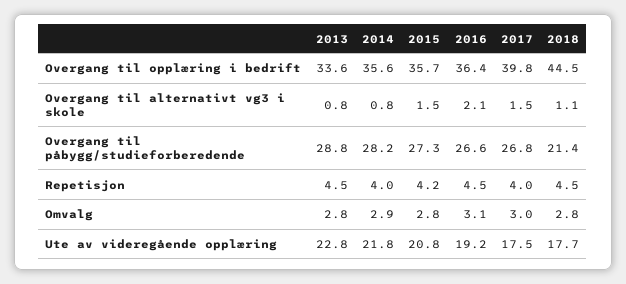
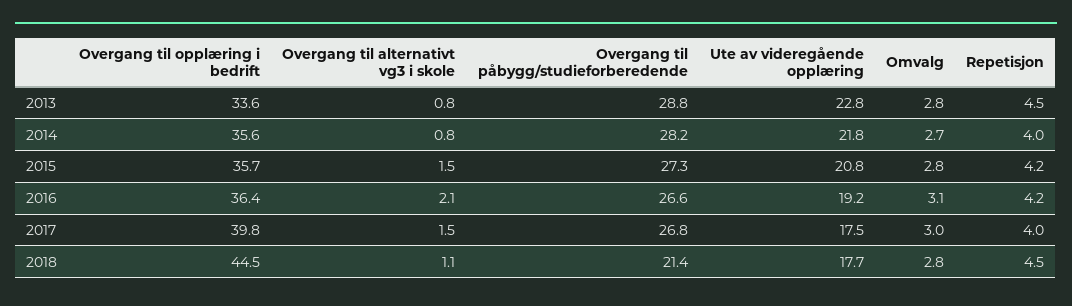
  {
    "2013": {
      "Overgang til opplæring i bedrift": 33.6,
      "Overgang til alternativt vg3 i skole": 0.8,
      "Overgang til påbygg/studieforberedende": 28.8,
      "Repetisjon": 4.5,
      "Omvalg": 2.8,
      "Ute av videregående opplæring": 22.8
    },
    "2014": {
      "Overgang til opplæring i bedrift": 35.6,
      "Overgang til alternativt vg3 i skole": 0.8,
      "Overgang til påbygg/studieforberedende": 28.2,
      "Repetisjon": 4,
-     "Omvalg": 2.9,
+     "Omvalg": 2.7,
      "Ute av videregående opplæring": 21.8
    },
    "2015": {
      "Overgang til opplæring i bedrift": 35.7,
      "Overgang til alternativt vg3 i skole": 1.5,
      "Overgang til påbygg/studieforberedende": 27.3,
      "Repetisjon": 4.2,
      "Omvalg": 2.8,
      "Ute av videregående opplæring": 20.8
    },
    "2016": {
      "Overgang til opplæring i bedrift": 36.4,
      "Overgang til alternativt vg3 i skole": 2.1,
      "Overgang til påbygg/studieforberedende": 26.6,
-     "Repetisjon": 4.5,
+     "Repetisjon": 4.2,
      "Omvalg": 3.1,
      "Ute av videregående opplæring": 19.2
    },
    "2017": {
      "Overgang til opplæring i bedrift": 39.8,
      "Overgang til alternativt vg3 i skole": 1.5,
      "Overgang til påbygg/studieforberedende": 26.8,
      "Repetisjon": 4,
      "Omvalg": 3,
      "Ute av videregående opplæring": 17.5
    },
    "2018": {
      "Overgang til opplæring i bedrift": 44.5,
      "Overgang til alternativt vg3 i skole": 1.1,
      "Overgang til påbygg/studieforberedende": 21.4,
      "Repetisjon": 4.5,
      "Omvalg": 2.8,
      "Ute av videregående opplæring": 17.7
    }
  }

